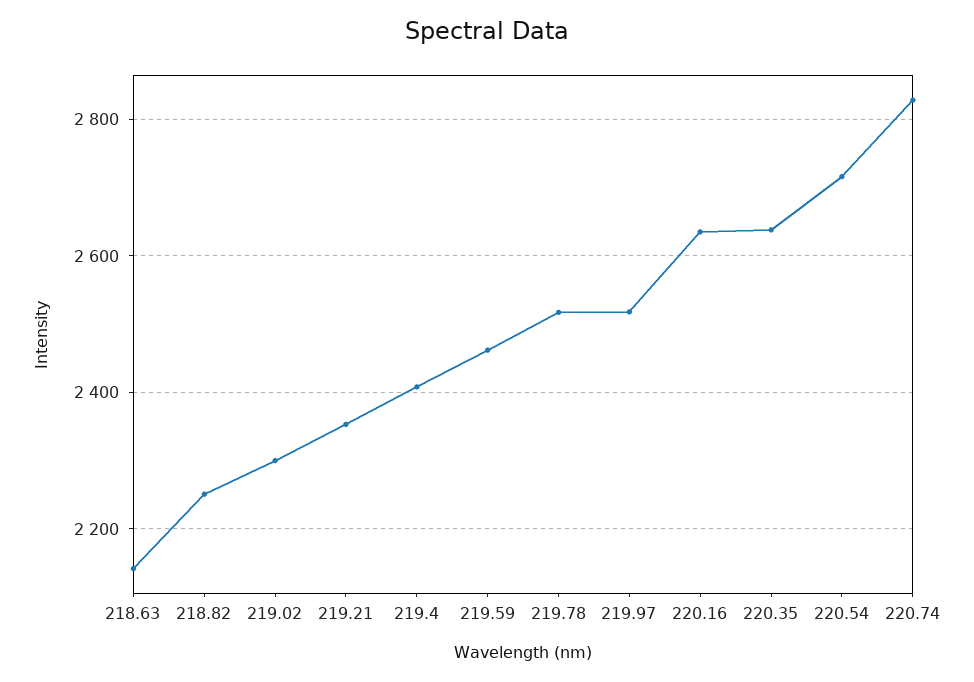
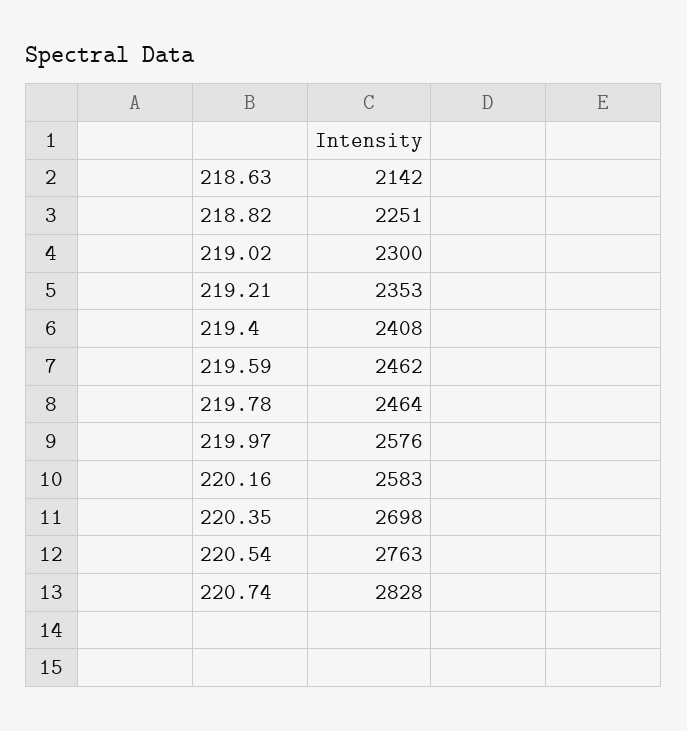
  {
    "218.63": 2142,
    "218.82": 2251,
    "219.02": 2300,
    "219.21": 2353,
    "219.4": 2408,
    "219.59": 2462,
-   "219.78": 2520,
+   "219.78": 2464,
-   "219.97": 2520,
+   "219.97": 2576,
-   "220.16": 2640,
+   "220.16": 2583,
-   "220.35": 2640,
+   "220.35": 2698,
-   "220.54": 2720,
+   "220.54": 2763,
    "220.74": 2828
  }

